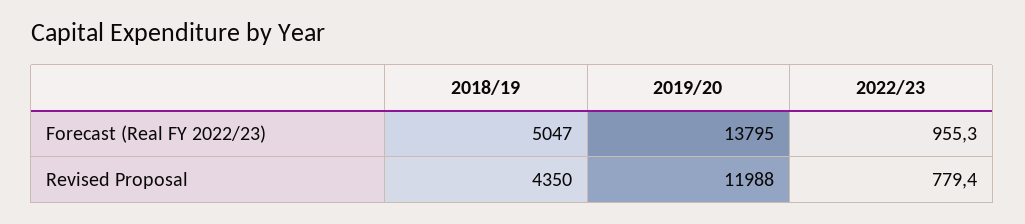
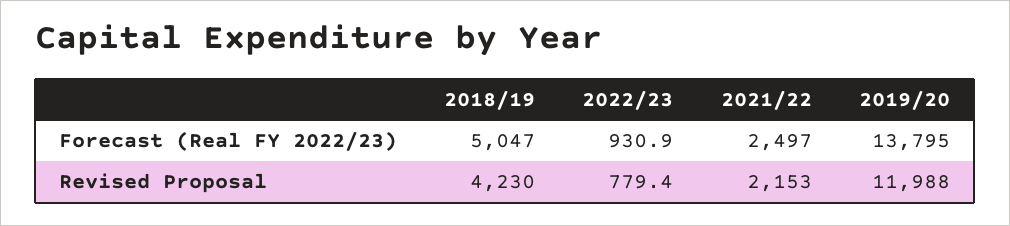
  {
    "2018/19": {
      "Forecast (Real FY 2022/23)": 5047,
-     "Revised Proposal": 4350
+     "Revised Proposal": 4230
    },
    "2019/20": {
      "Forecast (Real FY 2022/23)": 13795,
      "Revised Proposal": 11988
    },
    "2022/23": {
-     "Forecast (Real FY 2022/23)": 955.3,
+     "Forecast (Real FY 2022/23)": 930.9,
      "Revised Proposal": 779.4
-   }
+   },
+   "2021/22": {
+     "Forecast (Real FY 2022/23)": 2497,
+     "Revised Proposal": 2153
+   }
  }

